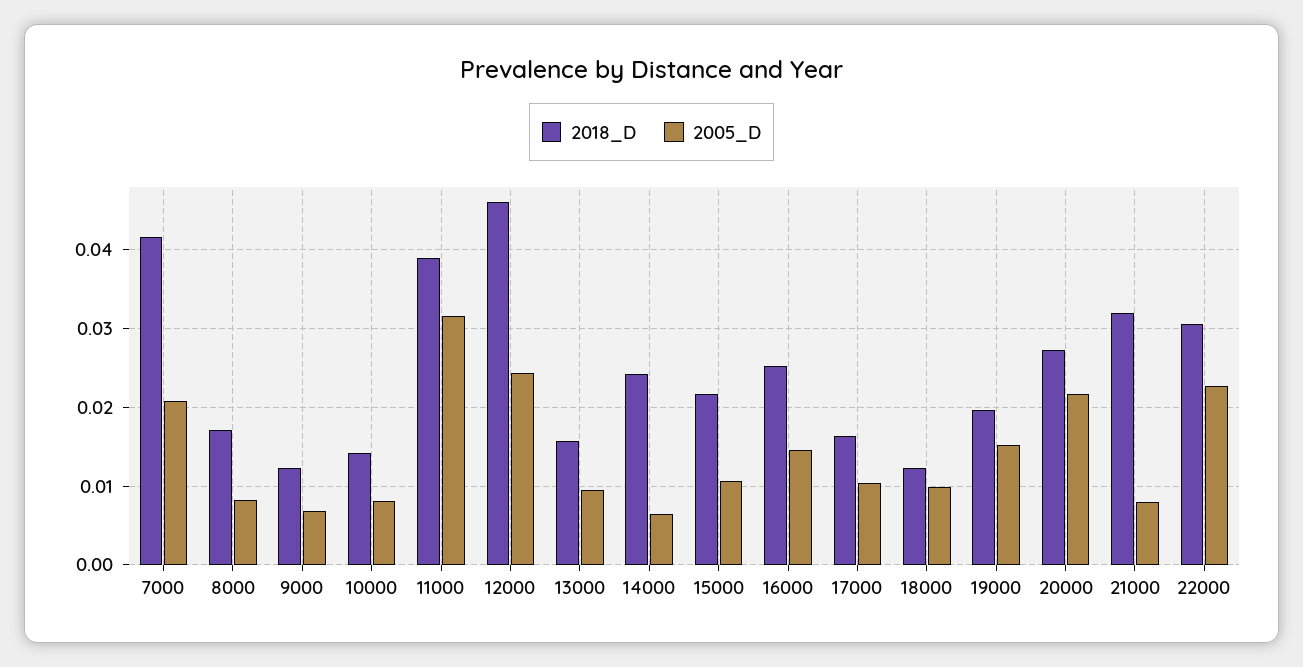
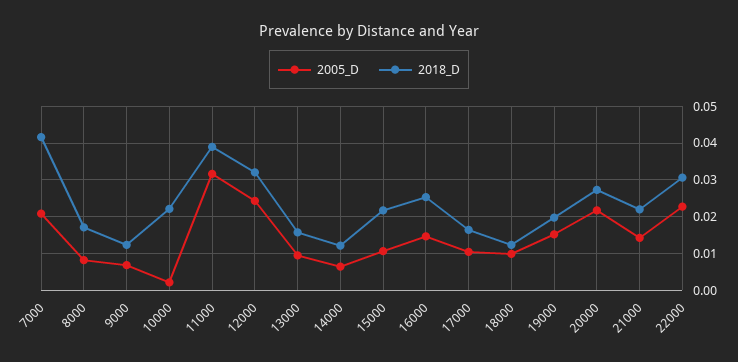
  {
    "2018_D": {
      "7000": 0.042,
      "8000": 0.017,
      "9000": 0.012,
-     "10000": 0.014,
+     "10000": 0.022,
      "11000": 0.039,
-     "12000": 0.046,
+     "12000": 0.032,
      "13000": 0.016,
-     "14000": 0.024,
+     "14000": 0.012,
      "15000": 0.022,
      "16000": 0.025,
      "17000": 0.016,
      "18000": 0.012,
      "19000": 0.02,
      "20000": 0.027,
-     "21000": 0.032,
+     "21000": 0.022,
      "22000": 0.031
    },
    "2005_D": {
      "7000": 0.021,
      "8000": 0.008,
      "9000": 0.007,
-     "10000": 0.008,
+     "10000": 0.002,
      "11000": 0.032,
      "12000": 0.024,
      "13000": 0.01,
      "14000": 0.006,
      "15000": 0.011,
      "16000": 0.015,
      "17000": 0.01,
      "18000": 0.01,
      "19000": 0.015,
      "20000": 0.022,
-     "21000": 0.008,
+     "21000": 0.014,
      "22000": 0.023
    }
  }

